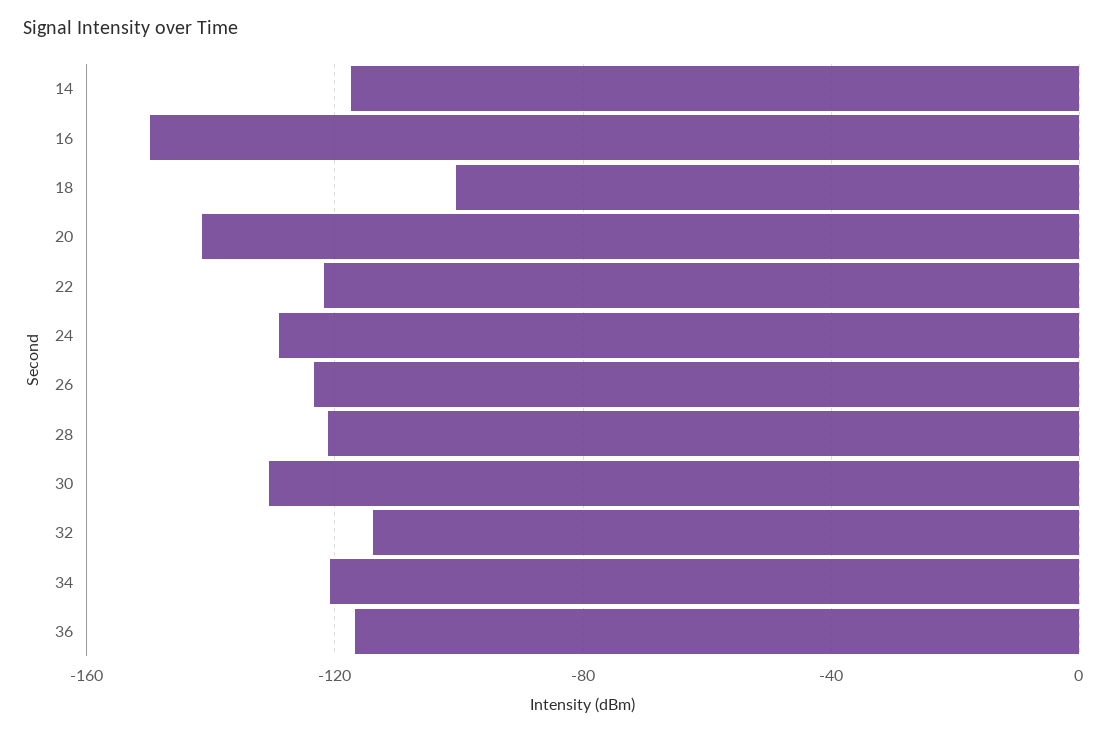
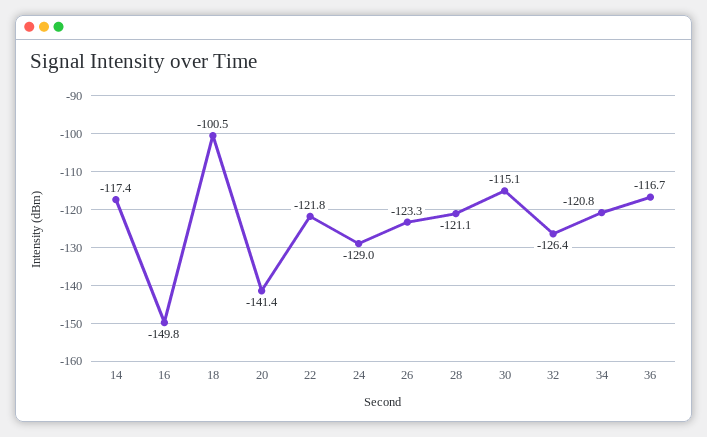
  {
    "14": -117.4,
    "16": -149.8,
    "18": -100.5,
    "20": -141.4,
    "22": -121.8,
    "24": -129,
    "26": -123.3,
    "28": -121.1,
-   "30": -130,
+   "30": -115.1,
-   "32": -115,
+   "32": -126.4,
    "34": -120.8,
    "36": -116.7
  }

